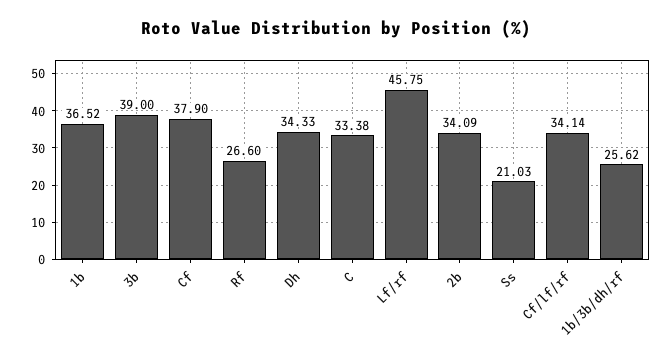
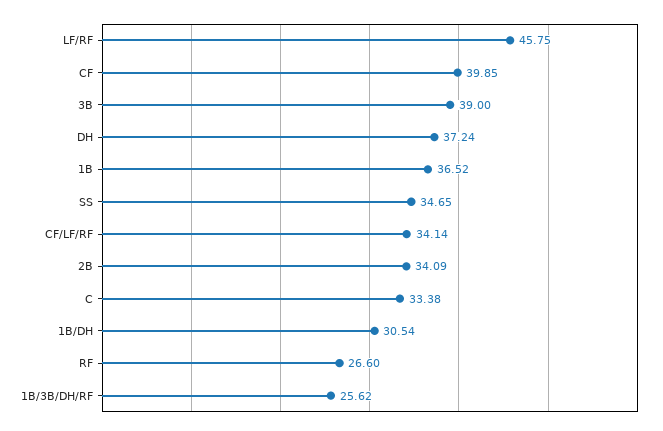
  {
    "1b": 36.52,
    "3b": 39,
-   "Cf": 37.9,
+   "Cf": 39.85,
    "Rf": 26.6,
-   "Dh": 34.33,
+   "Dh": 37.24,
    "C": 33.38,
    "Lf/rf": 45.75,
    "2b": 34.09,
-   "Ss": 21.03,
+   "Ss": 34.65,
    "Cf/lf/rf": 34.14,
-   "1b/3b/dh/rf": 25.62
+   "1b/3b/dh/rf": 25.62,
+   "1B/DH": 30.54
  }

